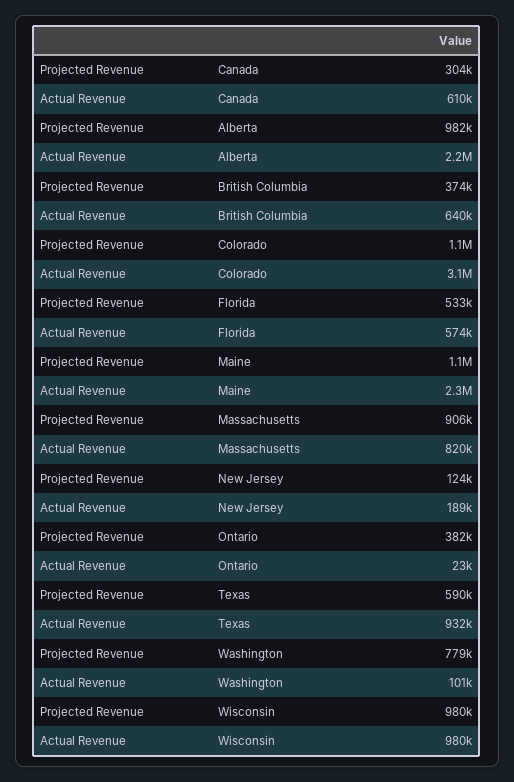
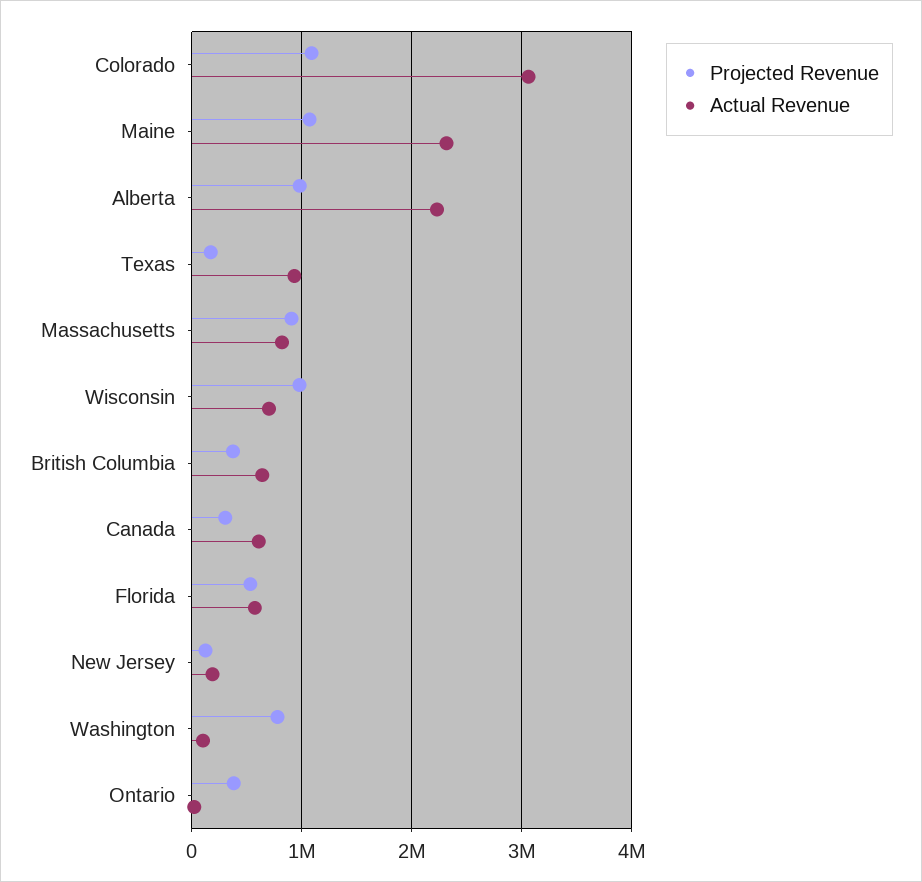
  {
    "Projected Revenue": {
      "Canada": 304000,
      "Alberta": 982000,
      "British Columbia": 374000,
      "Colorado": 1100000,
      "Florida": 533000,
      "Maine": 1100000,
      "Massachusetts": 906000,
      "New Jersey": 124000,
      "Ontario": 382000,
-     "Texas": 590000,
+     "Texas": 200000,
      "Washington": 779000,
      "Wisconsin": 980000
    },
    "Actual Revenue": {
      "Canada": 610000,
      "Alberta": 2200000,
      "British Columbia": 640000,
      "Colorado": 3100000,
      "Florida": 574000,
      "Maine": 2300000,
      "Massachusetts": 820000,
      "New Jersey": 189000,
      "Ontario": 23000,
      "Texas": 932000,
      "Washington": 101000,
-     "Wisconsin": 980000
+     "Wisconsin": 700000
    }
  }

